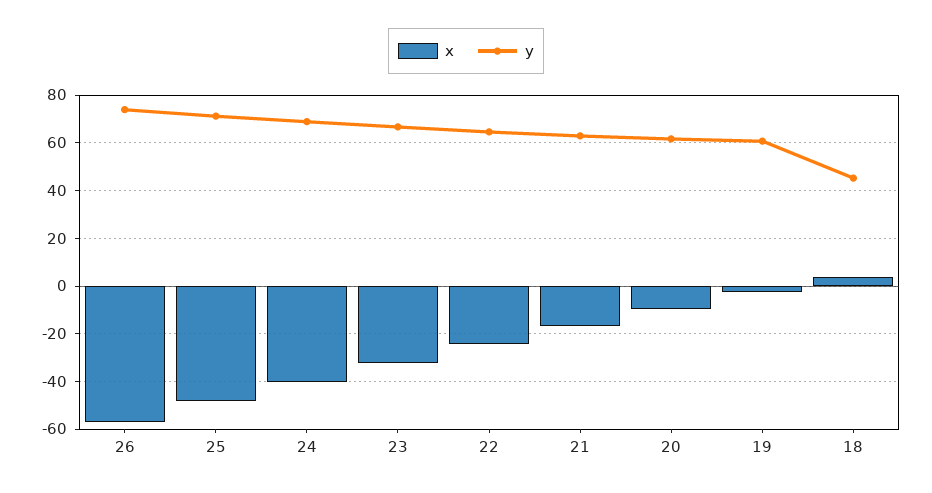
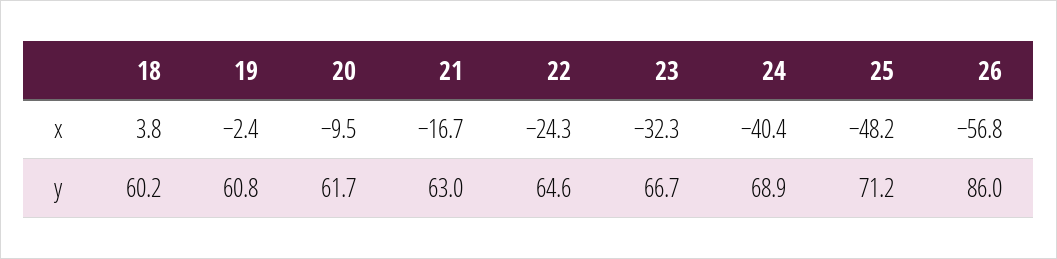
  {
    "x": {
      "26": -56.8,
      "25": -48.2,
      "24": -40.4,
      "23": -32.3,
      "22": -24.3,
      "21": -16.7,
      "20": -9.5,
      "19": -2.4,
      "18": 3.8
    },
    "y": {
-     "26": 75,
+     "26": 86,
      "25": 71.2,
      "24": 68.9,
      "23": 66.7,
      "22": 64.6,
      "21": 63,
      "20": 61.7,
      "19": 60.8,
-     "18": 45
+     "18": 60.2
    }
  }

